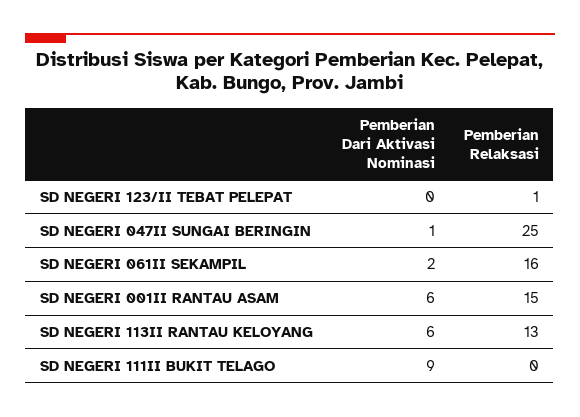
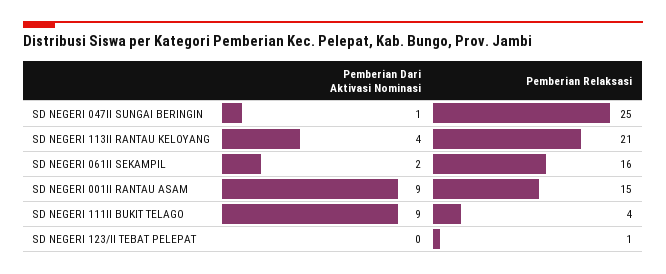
  {
    "Pemberian Dari Aktivasi Nominasi": {
      "SD NEGERI 123/II TEBAT PELEPAT": 0,
      "SD NEGERI 047II SUNGAI BERINGIN": 1,
      "SD NEGERI 061II SEKAMPIL": 2,
-     "SD NEGERI 001II RANTAU ASAM": 6,
+     "SD NEGERI 001II RANTAU ASAM": 9,
-     "SD NEGERI 113II RANTAU KELOYANG": 6,
+     "SD NEGERI 113II RANTAU KELOYANG": 4,
      "SD NEGERI 111II BUKIT TELAGO": 9
    },
    "Pemberian Relaksasi": {
      "SD NEGERI 123/II TEBAT PELEPAT": 1,
      "SD NEGERI 047II SUNGAI BERINGIN": 25,
      "SD NEGERI 061II SEKAMPIL": 16,
      "SD NEGERI 001II RANTAU ASAM": 15,
-     "SD NEGERI 113II RANTAU KELOYANG": 13,
+     "SD NEGERI 113II RANTAU KELOYANG": 21,
-     "SD NEGERI 111II BUKIT TELAGO": 0
+     "SD NEGERI 111II BUKIT TELAGO": 4
    }
  }

